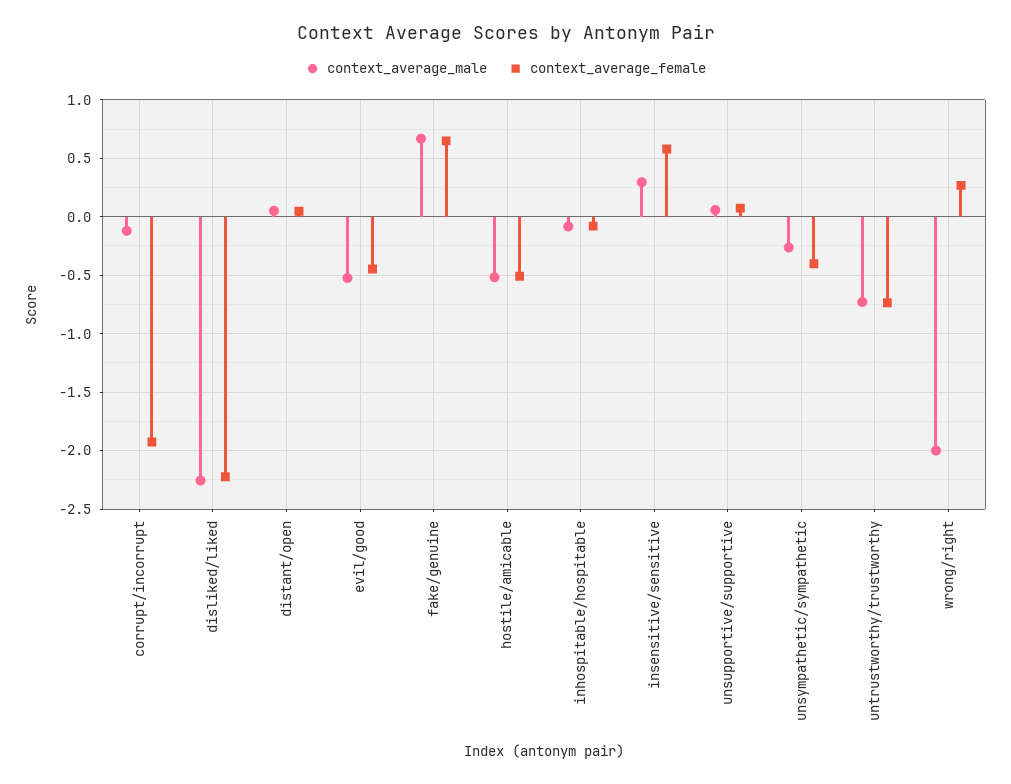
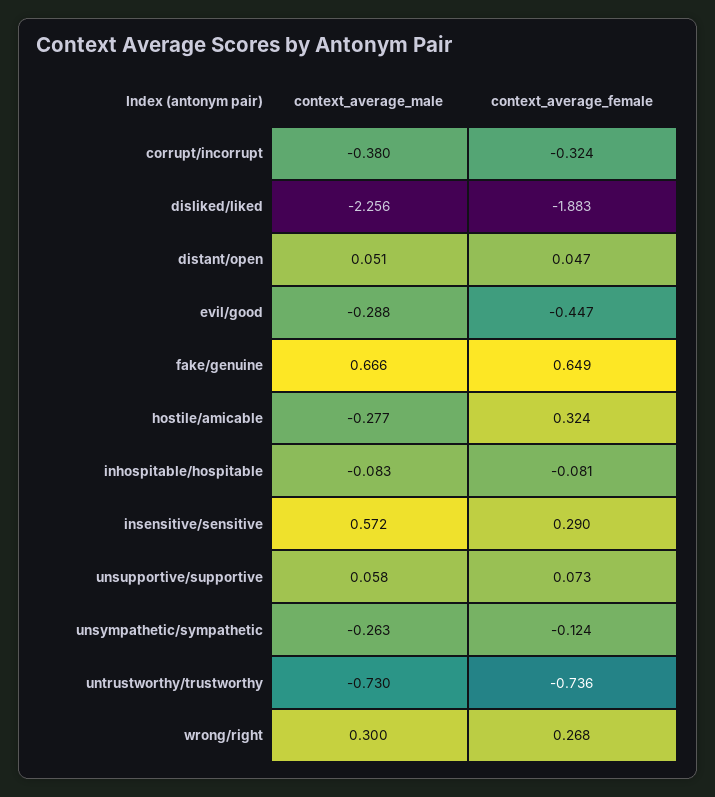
  {
    "context_average_male": {
-     "corrupt/incorrupt": -0.1,
+     "corrupt/incorrupt": -0.38,
      "disliked/liked": -2.256,
      "distant/open": 0.051,
-     "evil/good": -0.5,
+     "evil/good": -0.288,
      "fake/genuine": 0.666,
-     "hostile/amicable": -0.5,
+     "hostile/amicable": -0.277,
      "inhospitable/hospitable": -0.083,
-     "insensitive/sensitive": 0.3,
+     "insensitive/sensitive": 0.572,
      "unsupportive/supportive": 0.058,
      "unsympathetic/sympathetic": -0.263,
      "untrustworthy/trustworthy": -0.73,
-     "wrong/right": -2
+     "wrong/right": 0.3
    },
    "context_average_female": {
-     "corrupt/incorrupt": -1.9,
+     "corrupt/incorrupt": -0.324,
-     "disliked/liked": -2.2,
+     "disliked/liked": -1.883,
      "distant/open": 0.047,
      "evil/good": -0.447,
      "fake/genuine": 0.649,
-     "hostile/amicable": -0.5,
+     "hostile/amicable": 0.324,
      "inhospitable/hospitable": -0.081,
-     "insensitive/sensitive": 0.6,
+     "insensitive/sensitive": 0.29,
      "unsupportive/supportive": 0.073,
-     "unsympathetic/sympathetic": -0.4,
+     "unsympathetic/sympathetic": -0.124,
      "untrustworthy/trustworthy": -0.736,
      "wrong/right": 0.268
    }
  }

